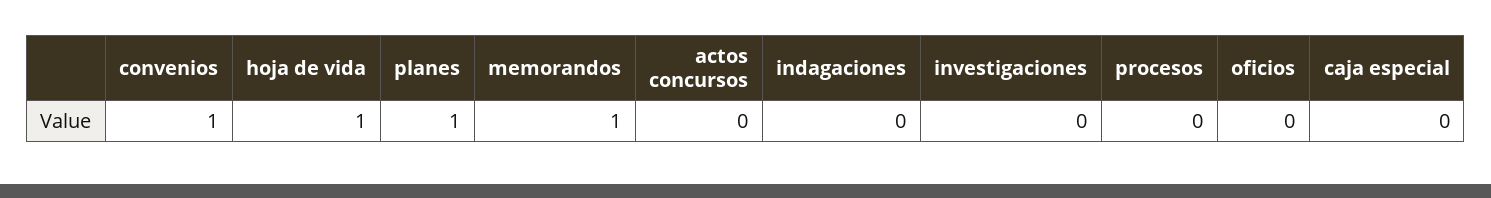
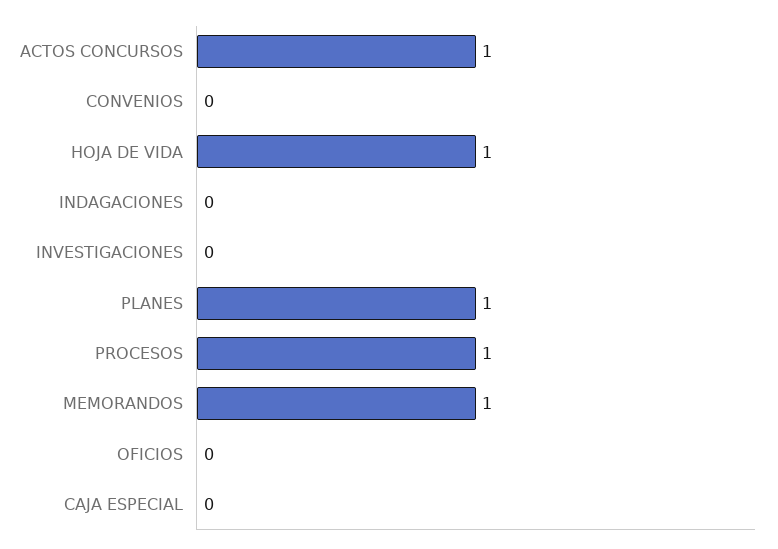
  {
-   "convenios": 1,
+   "convenios": 0,
    "hoja de vida": 1,
    "planes": 1,
    "memorandos": 1,
-   "actos concursos": 0,
+   "actos concursos": 1,
    "indagaciones": 0,
    "investigaciones": 0,
-   "procesos": 0,
+   "procesos": 1,
    "oficios": 0,
    "caja especial": 0
  }

